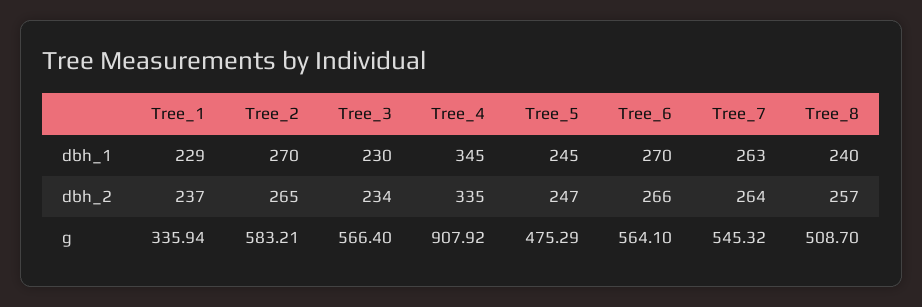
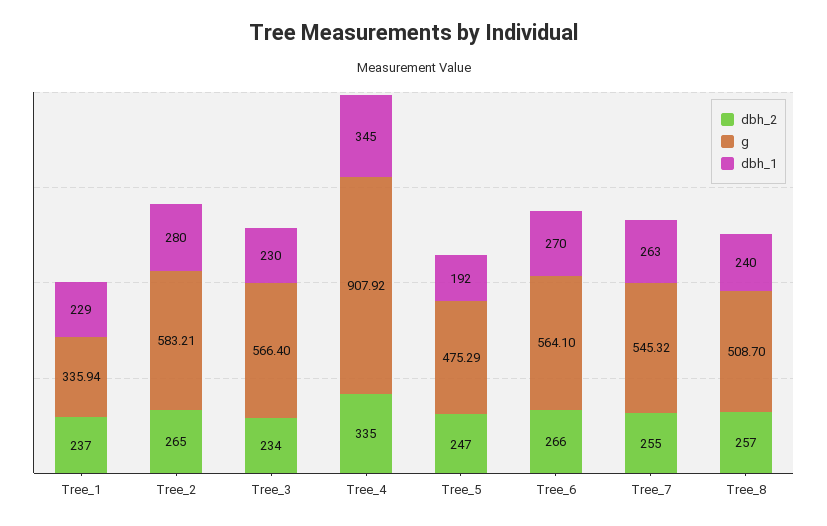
  {
    "dbh_1": {
      "Tree_1": 229,
-     "Tree_2": 270,
+     "Tree_2": 280,
      "Tree_3": 230,
      "Tree_4": 345,
-     "Tree_5": 245,
+     "Tree_5": 192,
      "Tree_6": 270,
      "Tree_7": 263,
      "Tree_8": 240
    },
    "dbh_2": {
      "Tree_1": 237,
      "Tree_2": 265,
      "Tree_3": 234,
      "Tree_4": 335,
      "Tree_5": 247,
      "Tree_6": 266,
-     "Tree_7": 264,
+     "Tree_7": 255,
      "Tree_8": 257
    },
    "g": {
      "Tree_1": 335.94,
      "Tree_2": 583.21,
      "Tree_3": 566.4,
      "Tree_4": 907.92,
      "Tree_5": 475.29,
      "Tree_6": 564.1,
      "Tree_7": 545.32,
      "Tree_8": 508.7
    }
  }

